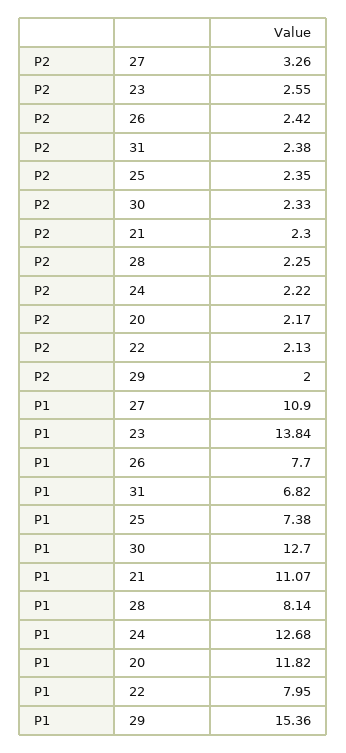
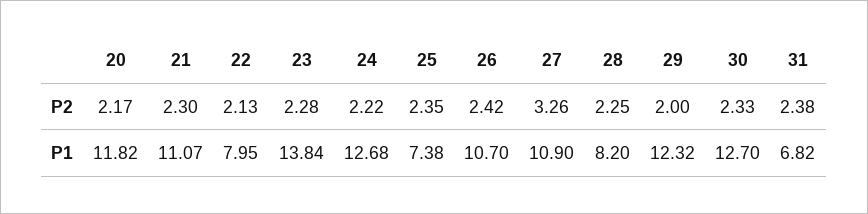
  {
    "P2": {
      "27": 3.26,
-     "23": 2.55,
+     "23": 2.28,
      "26": 2.42,
      "31": 2.38,
      "25": 2.35,
      "30": 2.33,
      "21": 2.3,
      "28": 2.25,
      "24": 2.22,
      "20": 2.17,
      "22": 2.13,
      "29": 2
    },
    "P1": {
      "27": 10.9,
      "23": 13.84,
-     "26": 7.7,
+     "26": 10.7,
      "31": 6.82,
      "25": 7.38,
      "30": 12.7,
      "21": 11.07,
-     "28": 8.14,
+     "28": 8.2,
      "24": 12.68,
      "20": 11.82,
      "22": 7.95,
-     "29": 15.36
+     "29": 12.32
    }
  }

